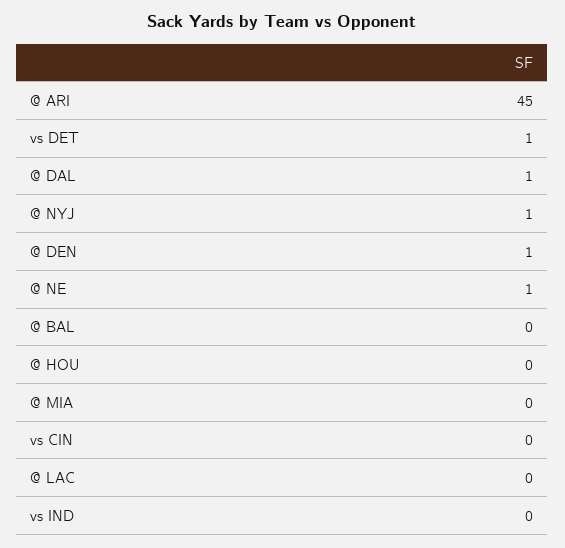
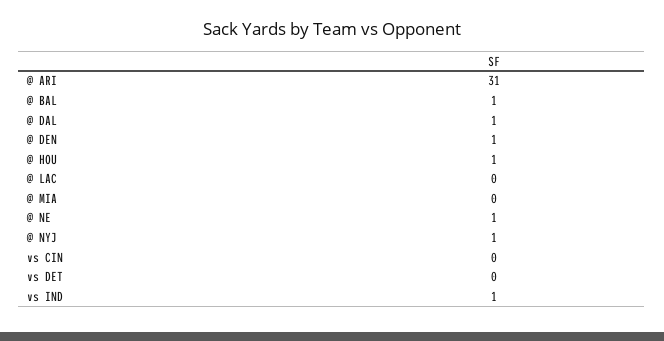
  {
-   "@ ARI": 45,
+   "@ ARI": 31,
-   "vs DET": 1,
+   "vs DET": 0,
    "@ DAL": 1,
    "@ NYJ": 1,
    "@ DEN": 1,
    "@ NE": 1,
-   "@ BAL": 0,
+   "@ BAL": 1,
-   "@ HOU": 0,
+   "@ HOU": 1,
    "@ MIA": 0,
    "vs CIN": 0,
    "@ LAC": 0,
-   "vs IND": 0
+   "vs IND": 1
  }

